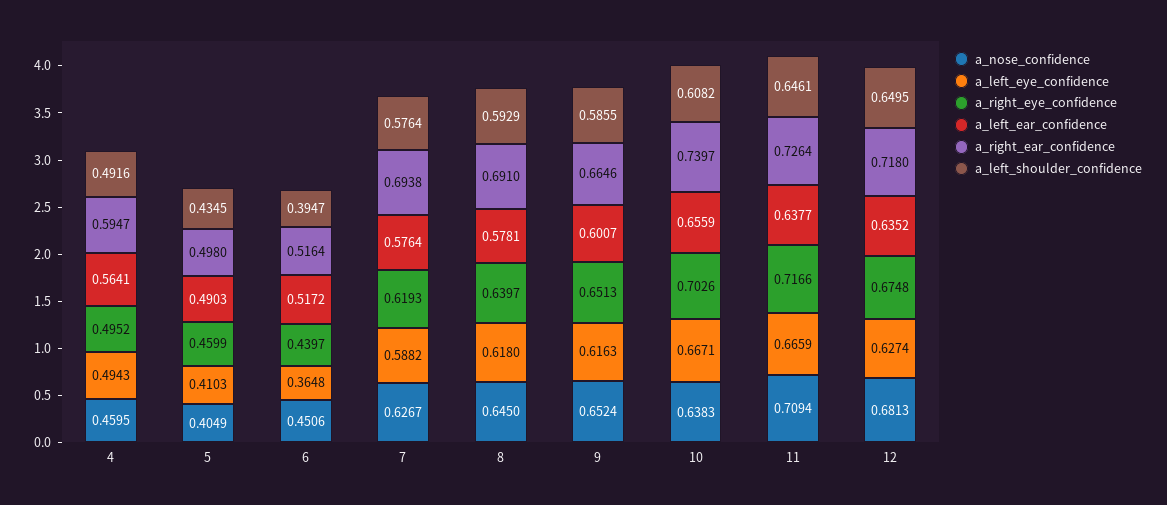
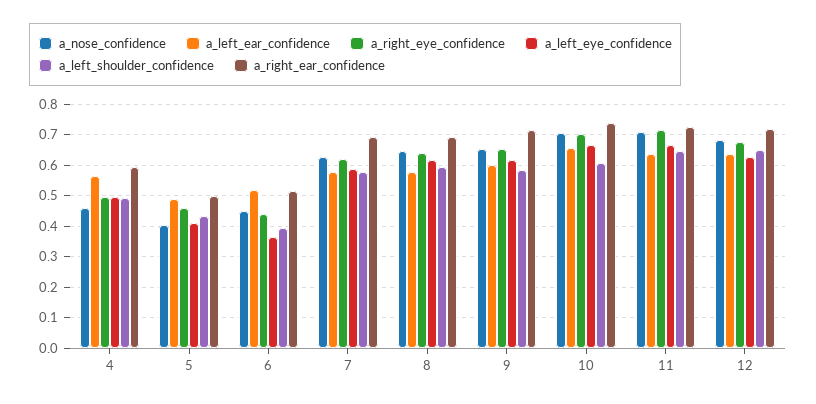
  {
    "a_nose_confidence": {
      "4": 0.4595,
      "5": 0.4049,
      "6": 0.4506,
      "7": 0.6267,
      "8": 0.645,
      "9": 0.6524,
-     "10": 0.6383,
+     "10": 0.7,
      "11": 0.7094,
      "12": 0.6813
    },
    "a_left_eye_confidence": {
      "4": 0.4943,
      "5": 0.4103,
      "6": 0.3648,
      "7": 0.5882,
      "8": 0.618,
      "9": 0.6163,
      "10": 0.6671,
      "11": 0.6659,
      "12": 0.6274
    },
    "a_right_eye_confidence": {
      "4": 0.4952,
      "5": 0.4599,
      "6": 0.4397,
      "7": 0.6193,
      "8": 0.6397,
      "9": 0.6513,
      "10": 0.7026,
      "11": 0.7166,
      "12": 0.6748
    },
    "a_left_ear_confidence": {
      "4": 0.5641,
      "5": 0.4903,
      "6": 0.5172,
      "7": 0.5764,
      "8": 0.5781,
      "9": 0.6007,
      "10": 0.6559,
      "11": 0.6377,
      "12": 0.6352
    },
    "a_right_ear_confidence": {
      "4": 0.5947,
      "5": 0.498,
      "6": 0.5164,
      "7": 0.6938,
      "8": 0.691,
-     "9": 0.6646,
+     "9": 0.72,
      "10": 0.7397,
      "11": 0.7264,
      "12": 0.718
    },
    "a_left_shoulder_confidence": {
      "4": 0.4916,
      "5": 0.4345,
      "6": 0.3947,
      "7": 0.5764,
      "8": 0.5929,
      "9": 0.5855,
      "10": 0.6082,
      "11": 0.6461,
      "12": 0.6495
    }
  }

